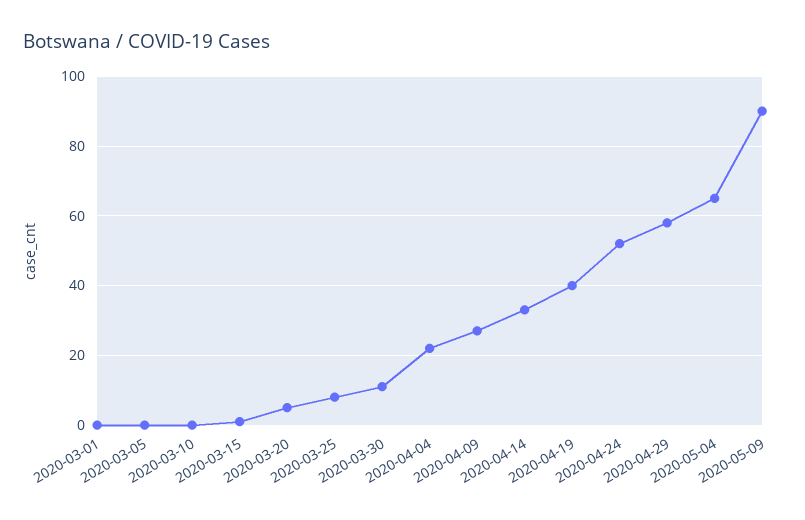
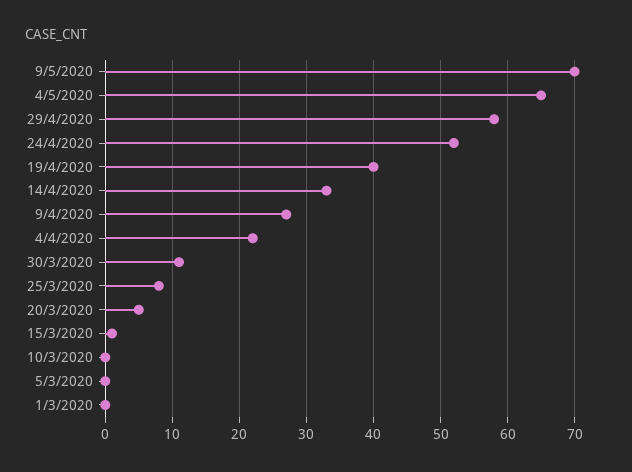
  {
    "2020-03-01": 0,
    "2020-03-05": 0,
    "2020-03-10": 0,
    "2020-03-15": 1,
    "2020-03-20": 5,
    "2020-03-25": 8,
    "2020-03-30": 11,
    "2020-04-04": 22,
    "2020-04-09": 27,
    "2020-04-14": 33,
    "2020-04-19": 40,
    "2020-04-24": 52,
    "2020-04-29": 58,
    "2020-05-04": 65,
-   "2020-05-09": 90
+   "2020-05-09": 70
  }

